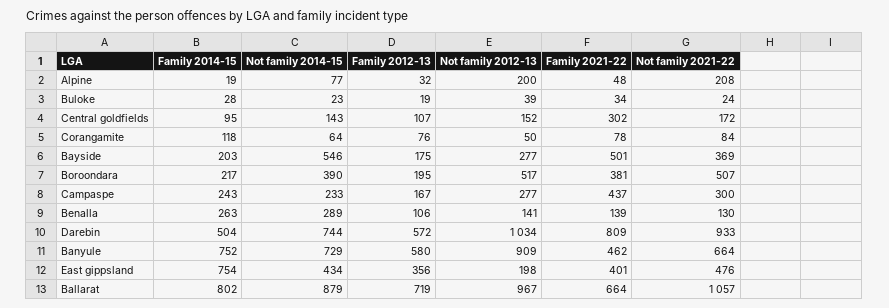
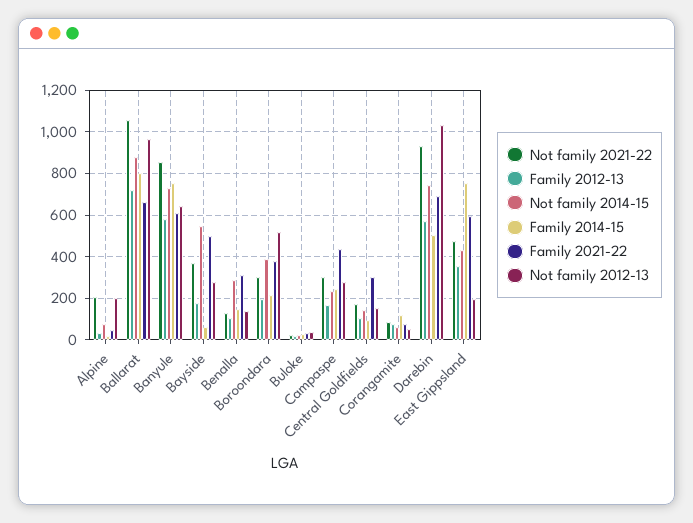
  {
    "Family 2014-15": {
      "Alpine": 19,
      "Buloke": 28,
      "Central goldfields": 95,
      "Corangamite": 118,
-     "Bayside": 203,
+     "Bayside": 50,
      "Boroondara": 217,
      "Campaspe": 243,
-     "Benalla": 263,
+     "Benalla": 150,
      "Darebin": 504,
      "Banyule": 752,
      "East gippsland": 754,
      "Ballarat": 802
    },
    "Not family 2014-15": {
      "Alpine": 77,
      "Buloke": 23,
      "Central goldfields": 143,
      "Corangamite": 64,
      "Bayside": 546,
      "Boroondara": 390,
      "Campaspe": 233,
      "Benalla": 289,
      "Darebin": 744,
      "Banyule": 729,
      "East gippsland": 434,
      "Ballarat": 879
    },
    "Family 2012-13": {
      "Alpine": 32,
      "Buloke": 19,
      "Central goldfields": 107,
      "Corangamite": 76,
      "Bayside": 175,
      "Boroondara": 195,
      "Campaspe": 167,
      "Benalla": 106,
      "Darebin": 572,
      "Banyule": 580,
      "East gippsland": 356,
      "Ballarat": 719
    },
    "Not family 2012-13": {
      "Alpine": 200,
      "Buloke": 39,
      "Central goldfields": 152,
      "Corangamite": 50,
      "Bayside": 277,
      "Boroondara": 517,
      "Campaspe": 277,
      "Benalla": 141,
      "Darebin": 1034,
-     "Banyule": 909,
+     "Banyule": 650,
      "East gippsland": 198,
      "Ballarat": 967
    },
    "Family 2021-22": {
      "Alpine": 48,
      "Buloke": 34,
      "Central goldfields": 302,
      "Corangamite": 78,
      "Bayside": 501,
      "Boroondara": 381,
      "Campaspe": 437,
-     "Benalla": 139,
+     "Benalla": 300,
-     "Darebin": 809,
+     "Darebin": 700,
-     "Banyule": 462,
+     "Banyule": 600,
-     "East gippsland": 401,
+     "East gippsland": 600,
      "Ballarat": 664
    },
    "Not family 2021-22": {
      "Alpine": 208,
      "Buloke": 24,
      "Central goldfields": 172,
      "Corangamite": 84,
      "Bayside": 369,
-     "Boroondara": 507,
+     "Boroondara": 300,
      "Campaspe": 300,
      "Benalla": 130,
      "Darebin": 933,
-     "Banyule": 664,
+     "Banyule": 850,
      "East gippsland": 476,
      "Ballarat": 1057
    }
  }

